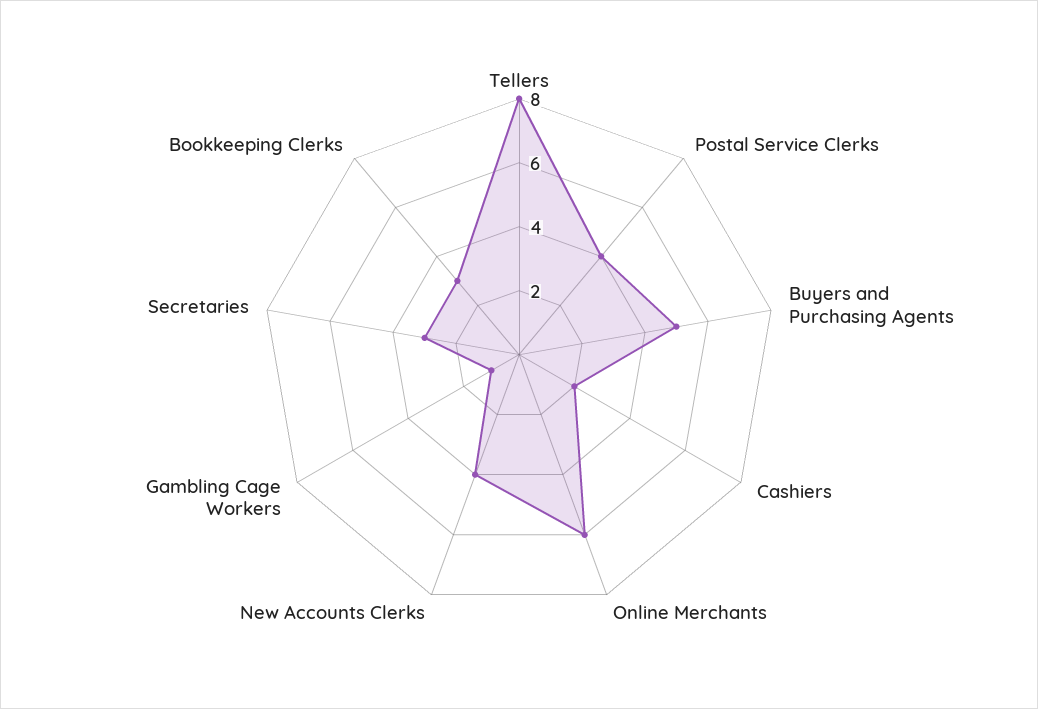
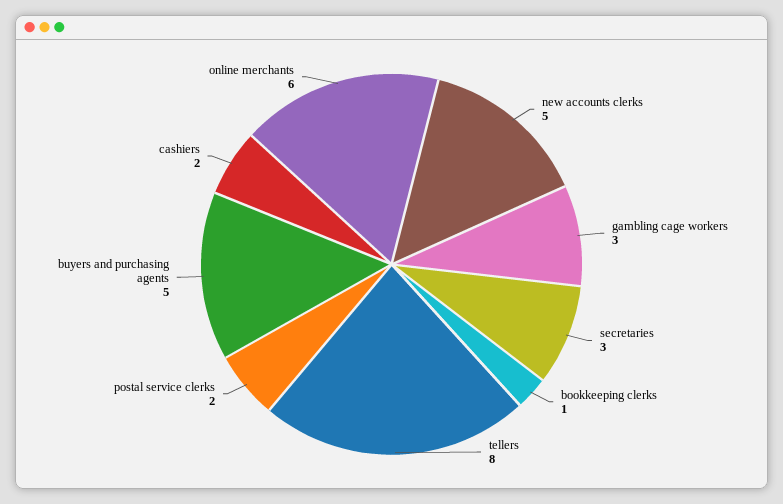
  {
    "Tellers": 8,
-   "Postal Service Clerks": 4,
+   "Postal Service Clerks": 2,
    "Buyers and Purchasing Agents": 5,
    "Cashiers": 2,
    "Online Merchants": 6,
-   "New Accounts Clerks": 4,
+   "New Accounts Clerks": 5,
-   "Gambling Cage Workers": 1,
+   "Gambling Cage Workers": 3,
    "Secretaries": 3,
-   "Bookkeeping Clerks": 3
+   "Bookkeeping Clerks": 1
  }

